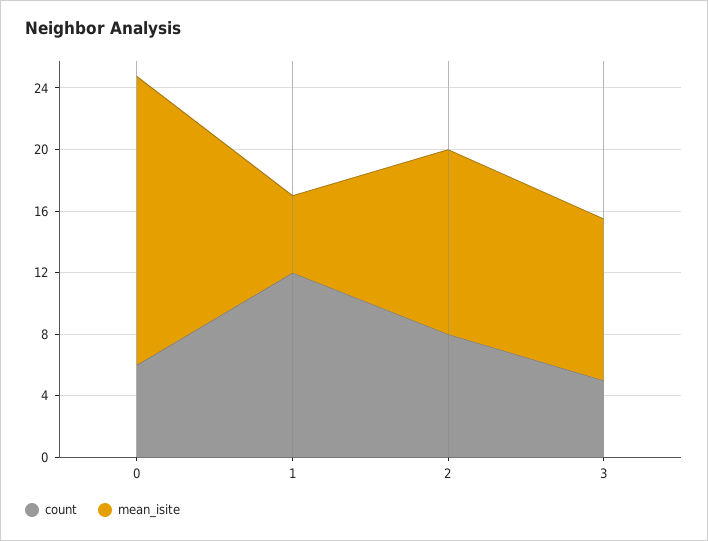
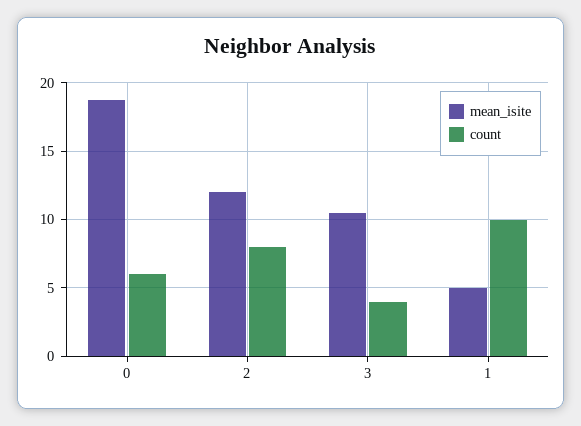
  {
    "count": {
      "0": 6,
-     "1": 12,
+     "1": 10,
      "2": 8,
-     "3": 5
+     "3": 4
    },
    "mean_isite": {
      "0": 19,
      "1": 5,
      "2": 12,
      "3": 10.5
    }
  }

